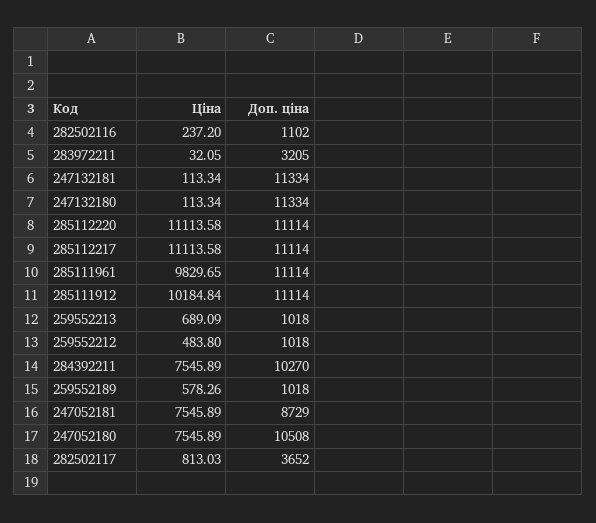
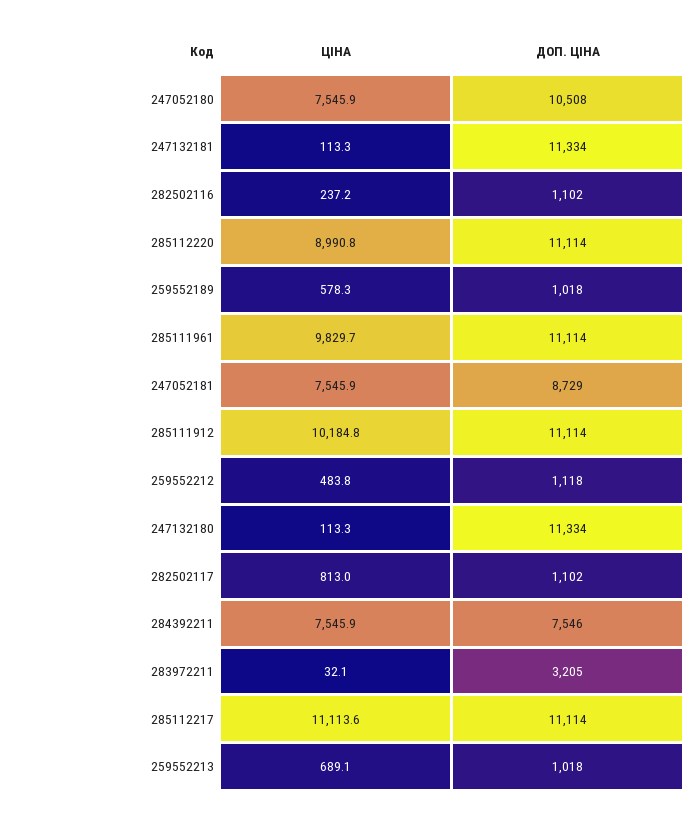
  {
    "Ціна": {
      "282502116": 237.2,
      "283972211": 32.05,
      "247132181": 113.34,
      "247132180": 113.34,
-     "285112220": 11113.58,
+     "285112220": 8990.8,
      "285112217": 11113.58,
      "285111961": 9829.65,
      "285111912": 10184.84,
      "259552213": 689.09,
      "259552212": 483.8,
      "284392211": 7545.89,
      "259552189": 578.26,
      "247052181": 7545.89,
      "247052180": 7545.89,
      "282502117": 813.03
    },
    "Доп. ціна": {
      "282502116": 1102,
      "283972211": 3205,
      "247132181": 11334,
      "247132180": 11334,
      "285112220": 11114,
      "285112217": 11114,
      "285111961": 11114,
      "285111912": 11114,
      "259552213": 1018,
-     "259552212": 1018,
+     "259552212": 1118,
-     "284392211": 10270,
+     "284392211": 7546,
      "259552189": 1018,
      "247052181": 8729,
      "247052180": 10508,
-     "282502117": 3652
+     "282502117": 1102
    }
  }

